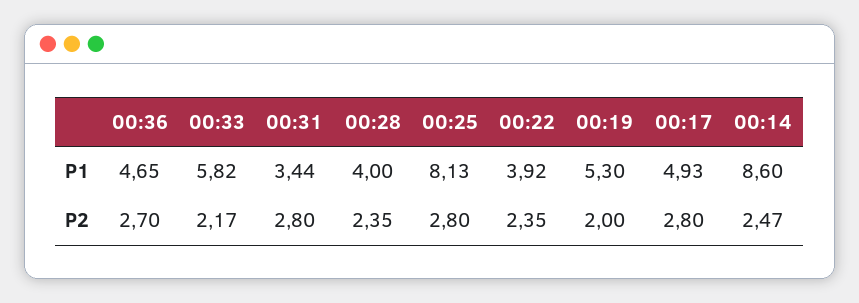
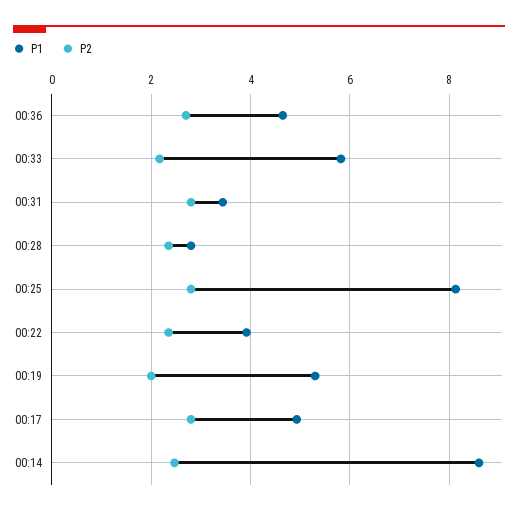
  {
    "P1": {
      "00:36": 4.65,
      "00:33": 5.82,
      "00:31": 3.44,
-     "00:28": 4,
+     "00:28": 2.8,
      "00:25": 8.13,
      "00:22": 3.92,
      "00:19": 5.3,
      "00:17": 4.93,
      "00:14": 8.6
    },
    "P2": {
      "00:36": 2.7,
      "00:33": 2.17,
      "00:31": 2.8,
      "00:28": 2.35,
      "00:25": 2.8,
      "00:22": 2.35,
      "00:19": 2,
      "00:17": 2.8,
      "00:14": 2.47
    }
  }

